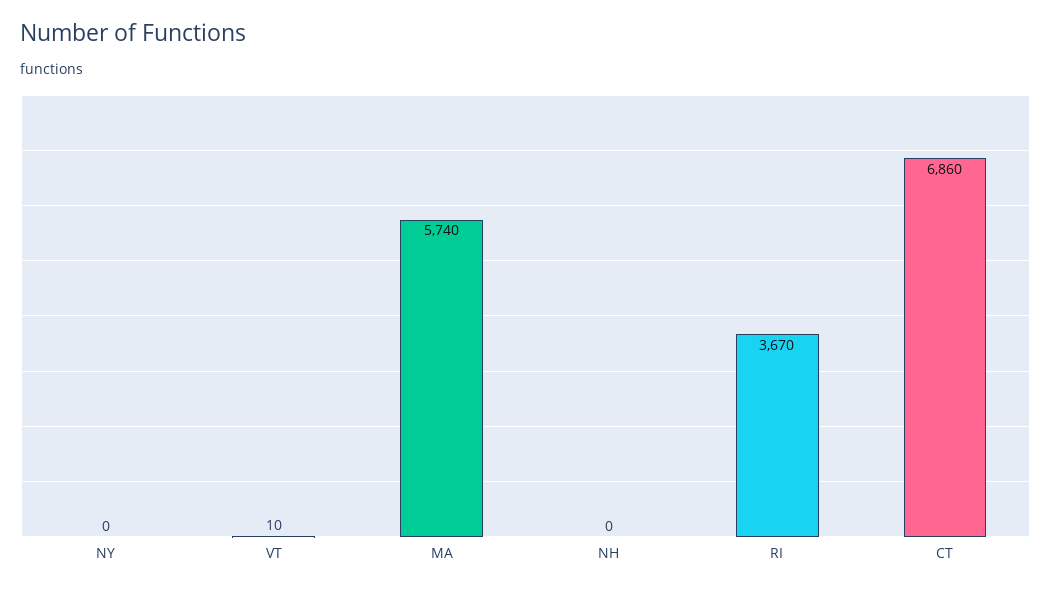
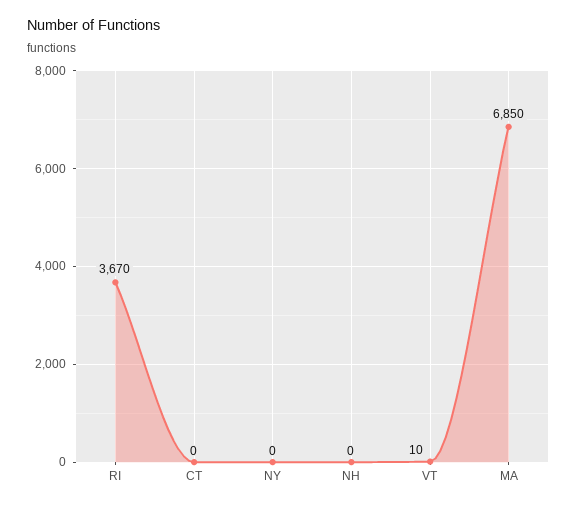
  {
    "NY": 0,
    "VT": 10,
-   "MA": 5740,
+   "MA": 6850,
    "NH": 0,
    "RI": 3670,
-   "CT": 6860
+   "CT": 0
  }

